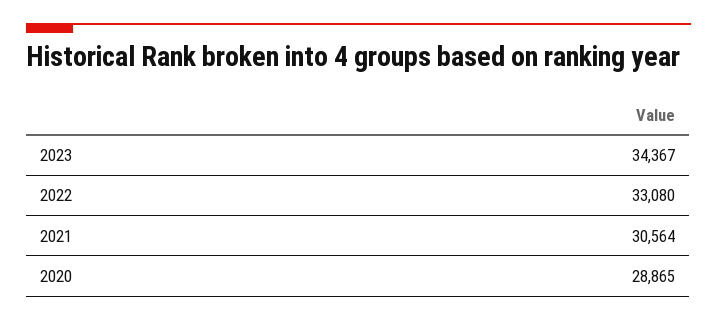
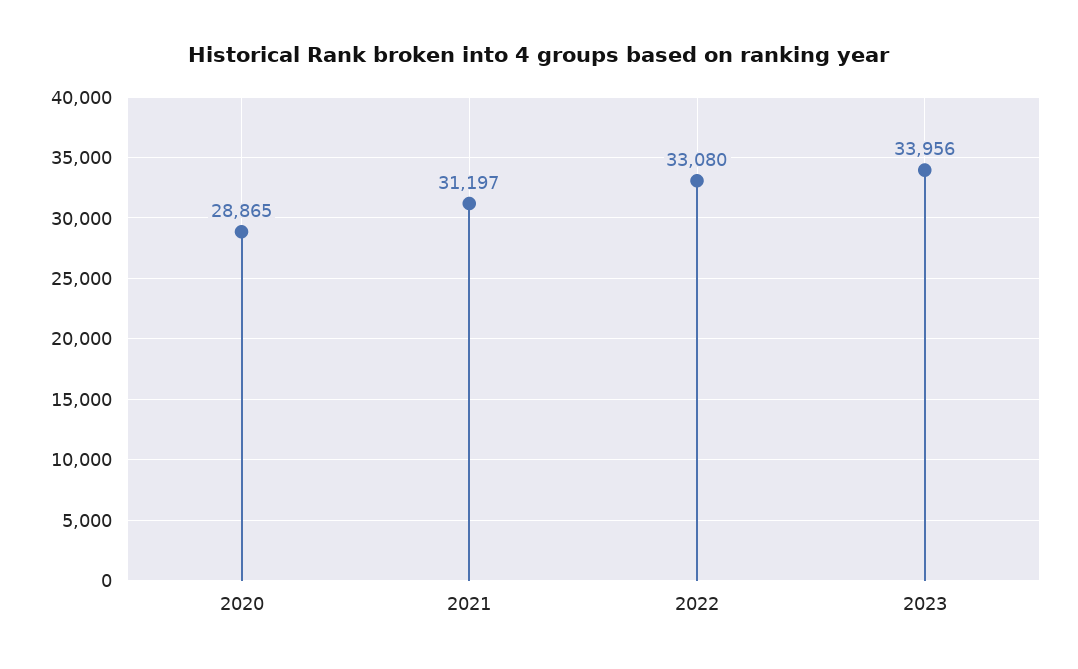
  {
-   "2023": 34367,
+   "2023": 33956,
    "2022": 33080,
-   "2021": 30564,
+   "2021": 31197,
    "2020": 28865
  }

